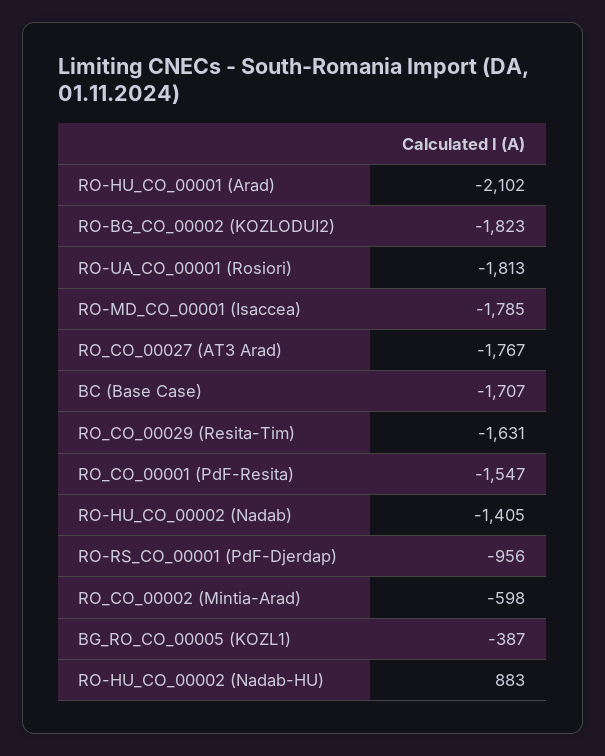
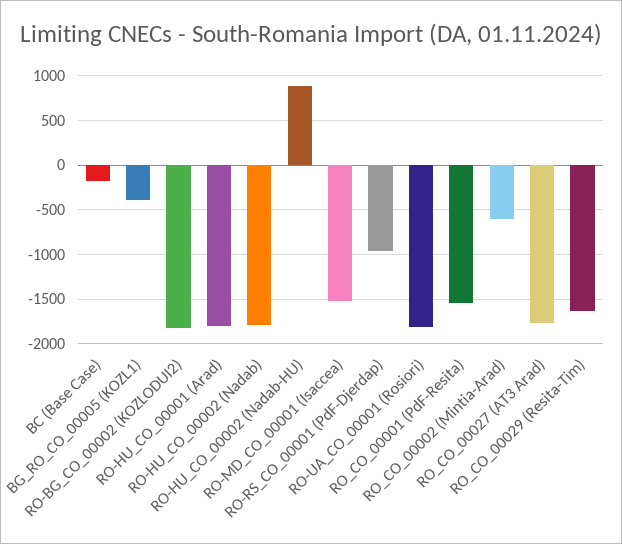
  {
-   "RO-HU_CO_00001 (Arad)": -2102,
+   "RO-HU_CO_00001 (Arad)": -1800,
    "RO-BG_CO_00002 (KOZLODUI2)": -1823,
    "RO-UA_CO_00001 (Rosiori)": -1813,
-   "RO-MD_CO_00001 (Isaccea)": -1785,
+   "RO-MD_CO_00001 (Isaccea)": -1500,
    "RO_CO_00027 (AT3 Arad)": -1767,
-   "BC (Base Case)": -1707,
+   "BC (Base Case)": -200,
    "RO_CO_00029 (Resita-Tim)": -1631,
    "RO_CO_00001 (PdF-Resita)": -1547,
-   "RO-HU_CO_00002 (Nadab)": -1405,
+   "RO-HU_CO_00002 (Nadab)": -1800,
    "RO-RS_CO_00001 (PdF-Djerdap)": -956,
    "RO_CO_00002 (Mintia-Arad)": -598,
    "BG_RO_CO_00005 (KOZL1)": -387,
    "RO-HU_CO_00002 (Nadab-HU)": 883
  }

